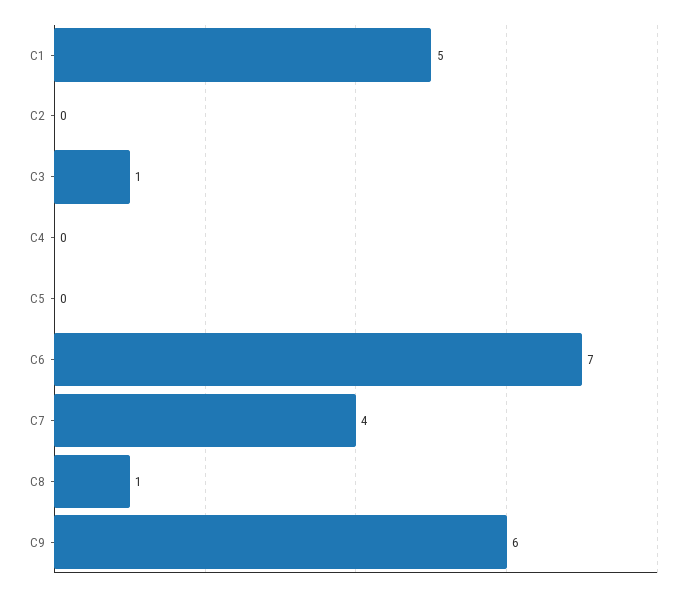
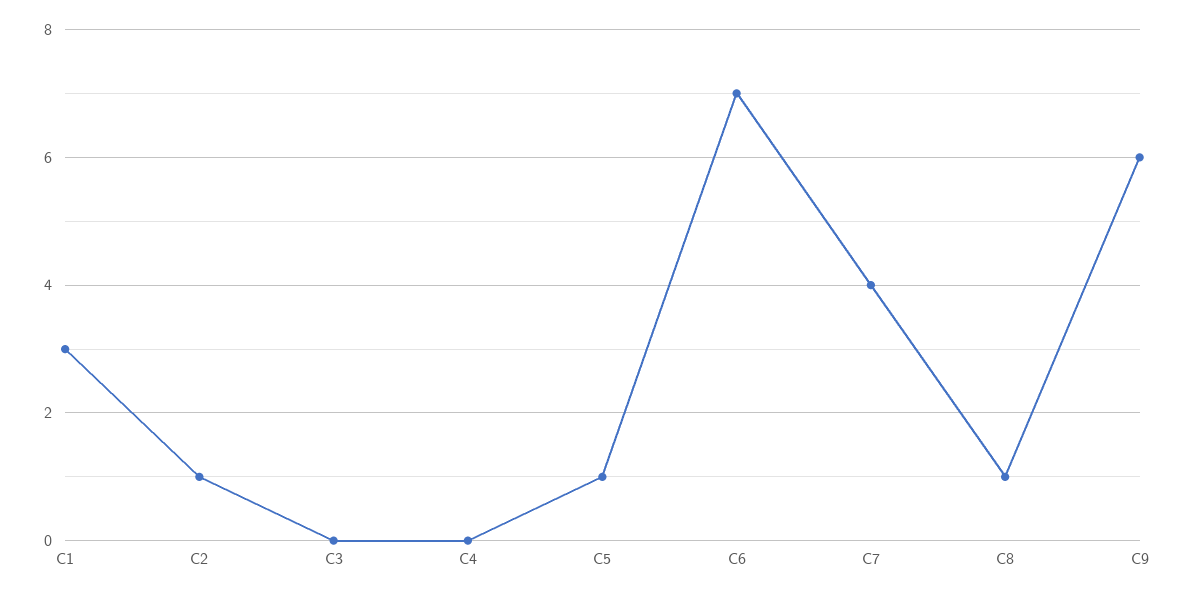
  {
-   "C1": 5,
+   "C1": 3,
-   "C2": 0,
+   "C2": 1,
-   "C3": 1,
+   "C3": 0,
    "C4": 0,
-   "C5": 0,
+   "C5": 1,
    "C6": 7,
    "C7": 4,
    "C8": 1,
    "C9": 6
  }

